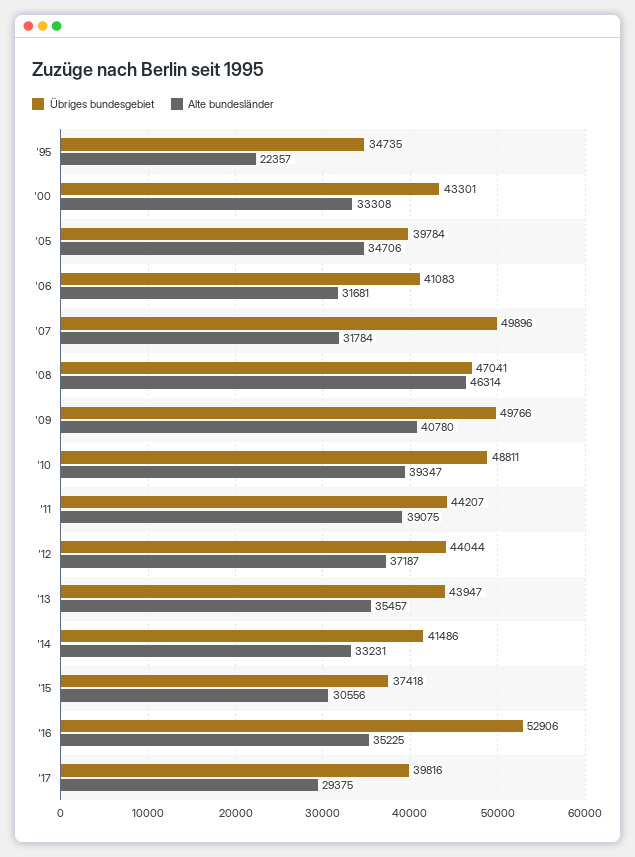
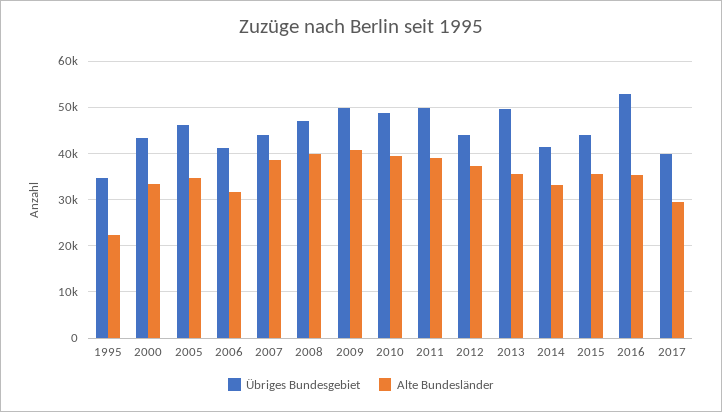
  {
    "Übriges bundesgebiet": {
      "'95": 34735,
      "'00": 43301,
-     "'05": 39784,
+     "'05": 46000,
      "'06": 41083,
-     "'07": 49896,
+     "'07": 44000,
      "'08": 47041,
      "'09": 49766,
      "'10": 48811,
-     "'11": 44207,
+     "'11": 50000,
      "'12": 44044,
-     "'13": 43947,
+     "'13": 50000,
      "'14": 41486,
-     "'15": 37418,
+     "'15": 44000,
      "'16": 52906,
      "'17": 39816
    },
    "Alte bundesländer": {
      "'95": 22357,
      "'00": 33308,
      "'05": 34706,
      "'06": 31681,
-     "'07": 31784,
+     "'07": 38000,
-     "'08": 46314,
+     "'08": 40000,
      "'09": 40780,
      "'10": 39347,
      "'11": 39075,
      "'12": 37187,
      "'13": 35457,
      "'14": 33231,
-     "'15": 30556,
+     "'15": 36000,
      "'16": 35225,
      "'17": 29375
    }
  }

